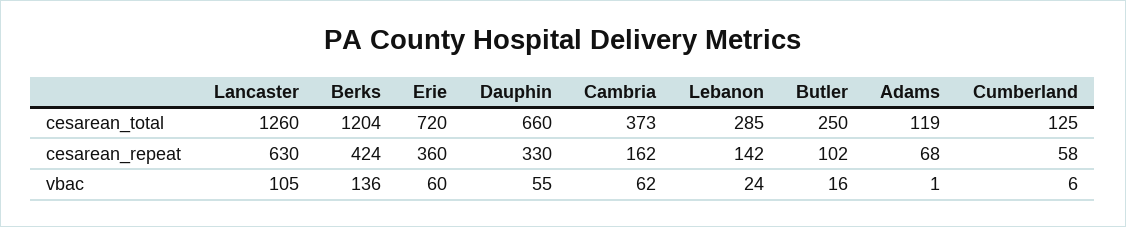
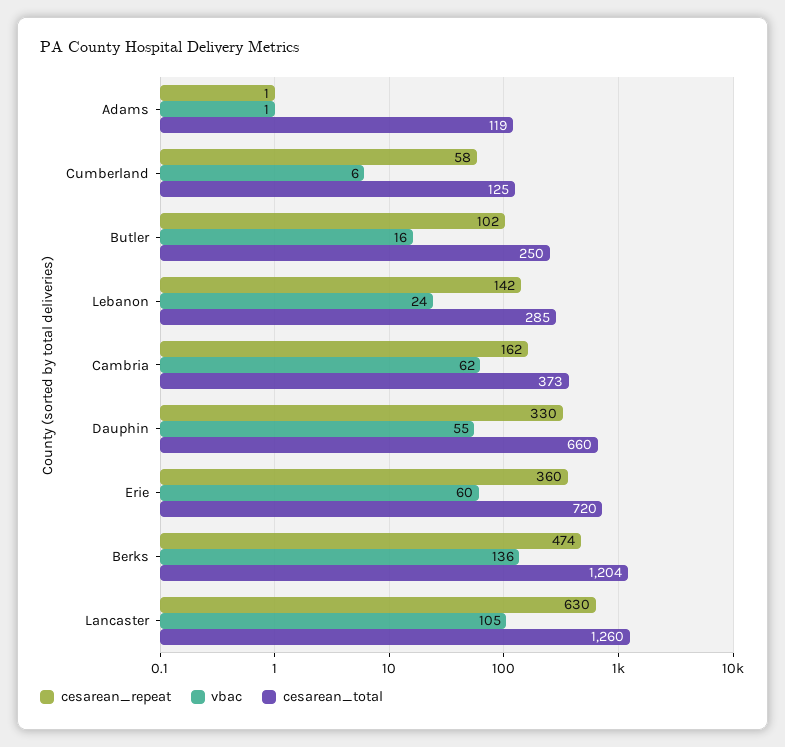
  {
    "cesarean_total": {
      "Lancaster": 1260,
      "Berks": 1204,
      "Erie": 720,
      "Dauphin": 660,
      "Cambria": 373,
      "Lebanon": 285,
      "Butler": 250,
      "Adams": 119,
      "Cumberland": 125
    },
    "cesarean_repeat": {
      "Lancaster": 630,
-     "Berks": 424,
+     "Berks": 474,
      "Erie": 360,
      "Dauphin": 330,
      "Cambria": 162,
      "Lebanon": 142,
      "Butler": 102,
-     "Adams": 68,
+     "Adams": 1,
      "Cumberland": 58
    },
    "vbac": {
      "Lancaster": 105,
      "Berks": 136,
      "Erie": 60,
      "Dauphin": 55,
      "Cambria": 62,
      "Lebanon": 24,
      "Butler": 16,
      "Adams": 1,
      "Cumberland": 6
    }
  }

